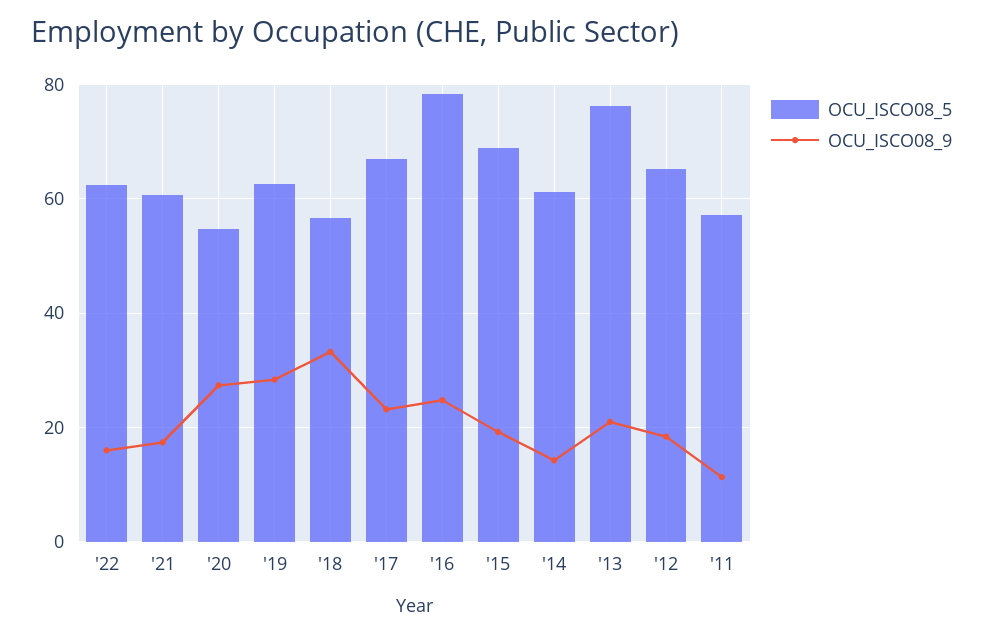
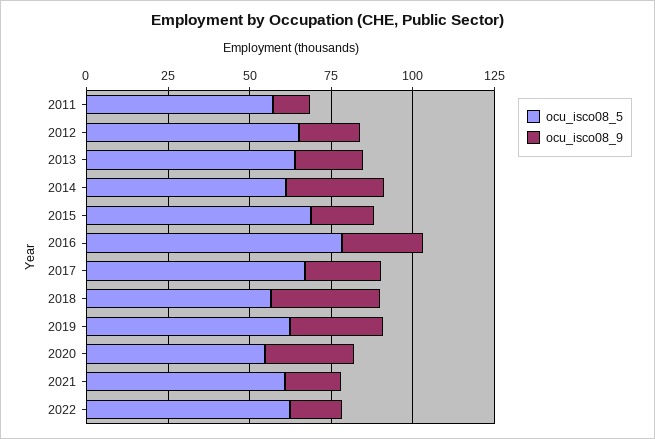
  {
    "OCU_ISCO08_5": {
      "'22": 62,
      "'21": 60,
      "'20": 54,
      "'19": 62,
      "'18": 56,
      "'17": 66,
      "'16": 78,
      "'15": 68,
      "'14": 62,
-     "'13": 76,
+     "'13": 65,
      "'12": 66,
      "'11": 58
    },
    "OCU_ISCO08_9": {
      "'22": 16,
      "'21": 18,
      "'20": 28,
      "'19": 28,
      "'18": 34,
      "'17": 24,
      "'16": 24,
      "'15": 20,
-     "'14": 14,
+     "'14": 30,
      "'13": 20,
      "'12": 18,
      "'11": 12
    }
  }

